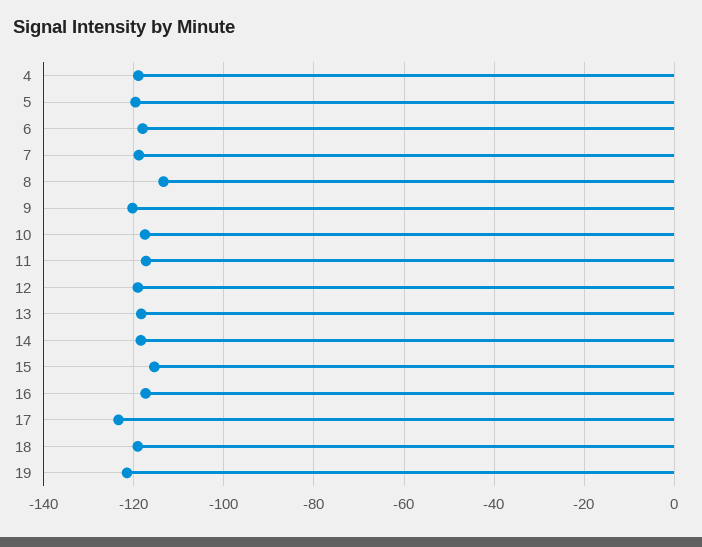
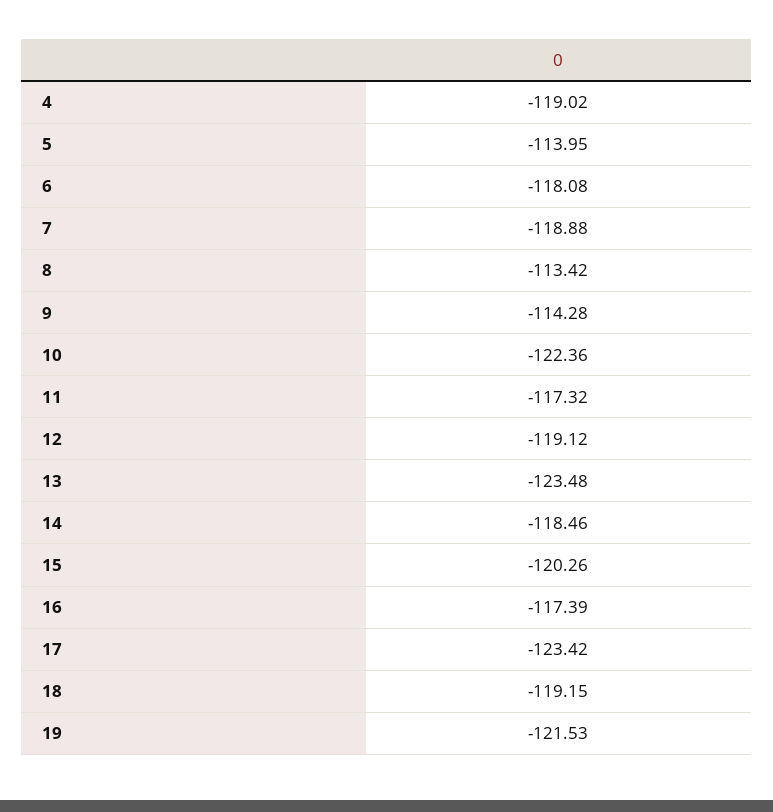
  {
    "4": -119.02,
-   "5": -120,
+   "5": -113.95,
    "6": -118.08,
    "7": -118.88,
    "8": -113.42,
-   "9": -120,
+   "9": -114.28,
-   "10": -118,
+   "10": -122.36,
    "11": -117.32,
    "12": -119.12,
-   "13": -118,
+   "13": -123.48,
    "14": -118.46,
-   "15": -116,
+   "15": -120.26,
    "16": -117.39,
    "17": -123.42,
    "18": -119.15,
    "19": -121.53
  }

